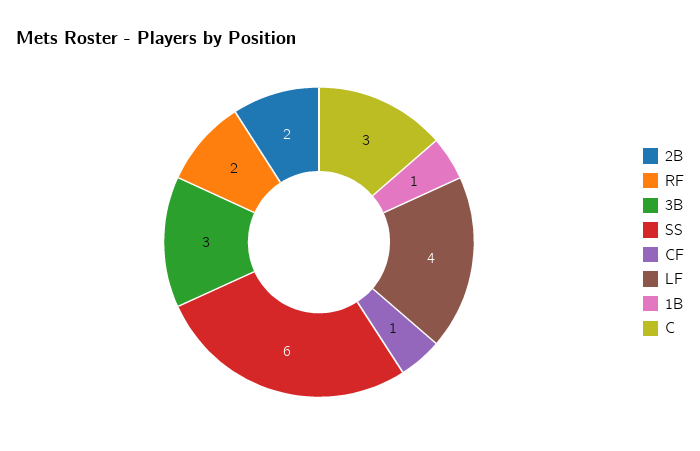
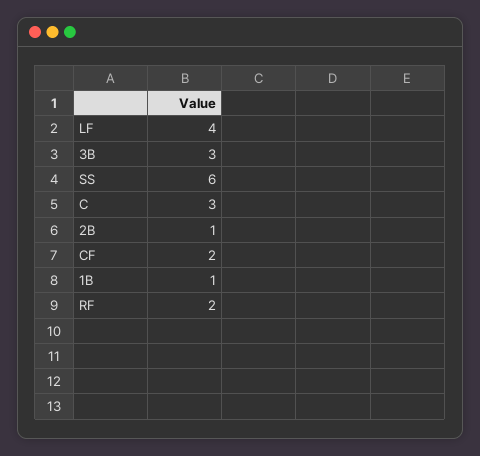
  {
-   "2B": 2,
+   "2B": 1,
    "RF": 2,
    "3B": 3,
    "SS": 6,
-   "CF": 1,
+   "CF": 2,
    "LF": 4,
    "1B": 1,
    "C": 3
  }

